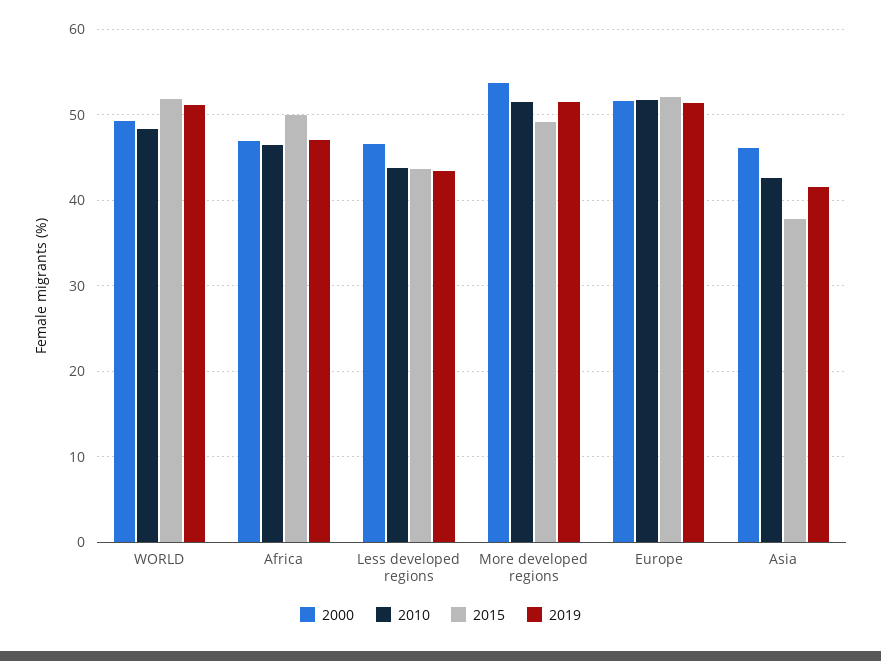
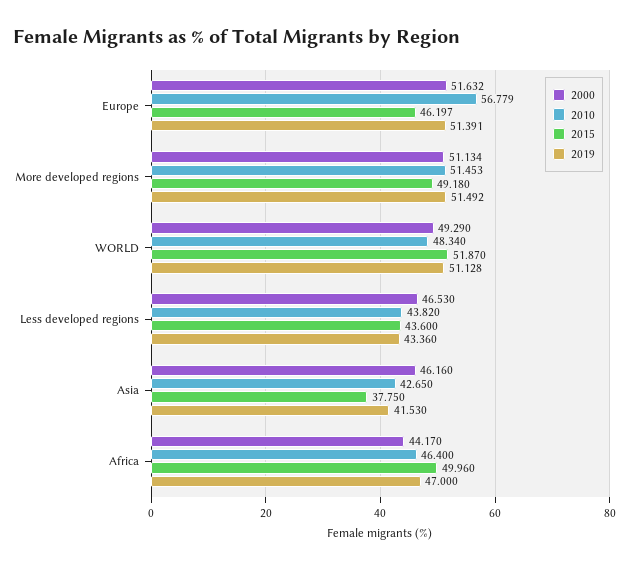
  {
    "2000": {
      "WORLD": 49.29,
-     "Africa": 47,
+     "Africa": 44.17,
      "Less developed regions": 46.53,
-     "More developed regions": 54,
+     "More developed regions": 51.134,
      "Europe": 51.632,
      "Asia": 46.16
    },
    "2010": {
      "WORLD": 48.34,
      "Africa": 46.4,
      "Less developed regions": 43.82,
      "More developed regions": 51.453,
-     "Europe": 52,
+     "Europe": 56.779,
      "Asia": 42.65
    },
    "2015": {
      "WORLD": 51.87,
      "Africa": 49.96,
      "Less developed regions": 43.6,
      "More developed regions": 49.18,
-     "Europe": 52,
+     "Europe": 46.197,
      "Asia": 37.75
    },
    "2019": {
      "WORLD": 51.128,
      "Africa": 47,
      "Less developed regions": 43.36,
      "More developed regions": 51.492,
      "Europe": 51.391,
      "Asia": 41.53
    }
  }

